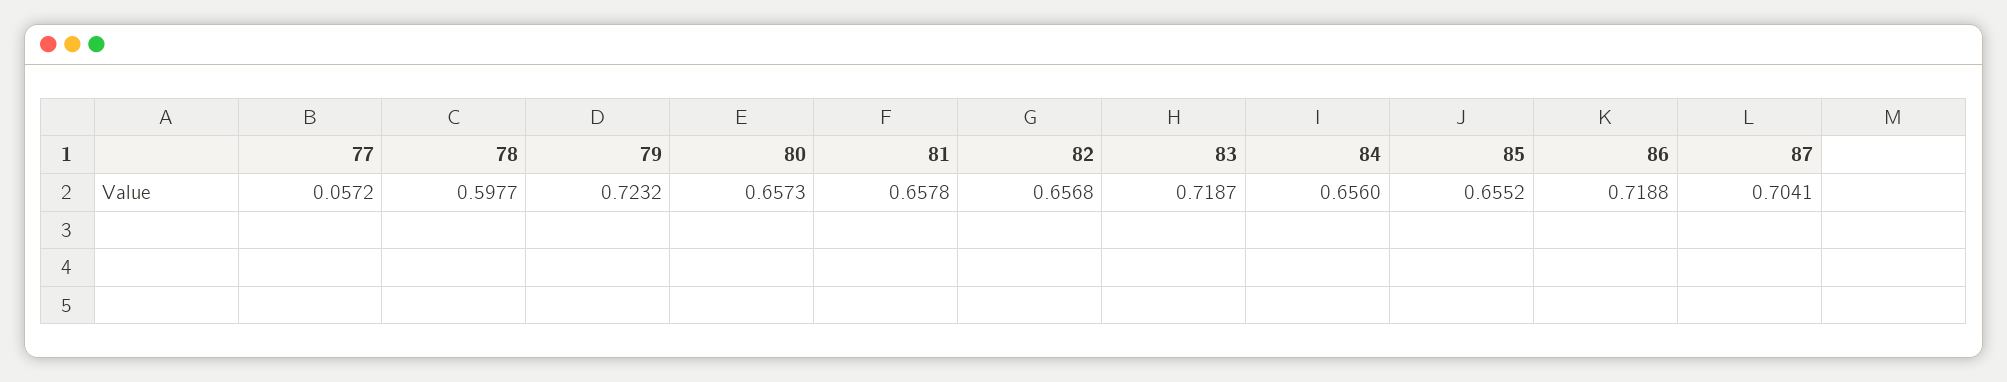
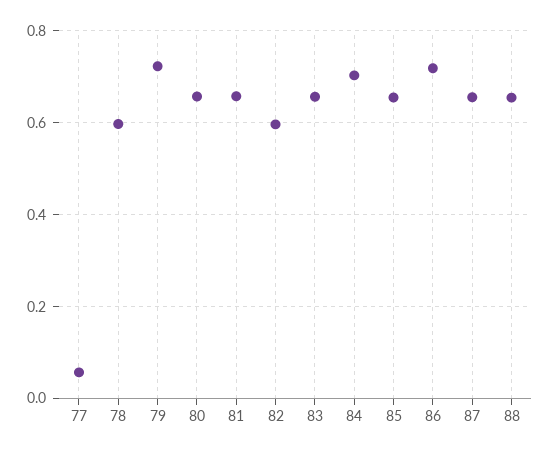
  {
    "77": 0.0572,
    "78": 0.5977,
    "79": 0.7232,
    "80": 0.6573,
    "81": 0.6578,
-   "82": 0.6568,
+   "82": 0.6,
-   "83": 0.7187,
+   "83": 0.66,
-   "84": 0.656,
+   "84": 0.7,
    "85": 0.6552,
    "86": 0.7188,
-   "87": 0.7041
+   "87": 0.66,
+   "88": 0.66
  }

